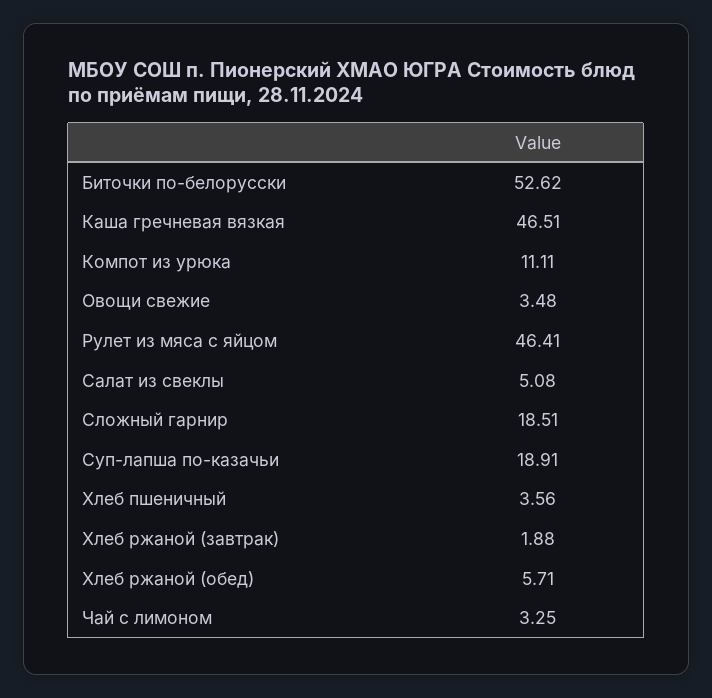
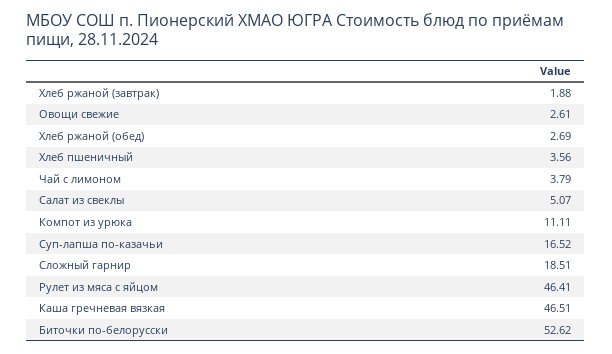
  {
    "Биточки по-белорусски": 52.62,
    "Каша гречневая вязкая": 46.51,
    "Компот из урюка": 11.11,
-   "Овощи свежие": 3.48,
+   "Овощи свежие": 2.61,
    "Рулет из мяса с яйцом": 46.41,
-   "Салат из свеклы": 5.08,
+   "Салат из свеклы": 5.07,
    "Сложный гарнир": 18.51,
-   "Суп-лапша по-казачьи": 18.91,
+   "Суп-лапша по-казачьи": 16.52,
    "Хлеб пшеничный": 3.56,
    "Хлеб ржаной (завтрак)": 1.88,
-   "Хлеб ржаной (обед)": 5.71,
+   "Хлеб ржаной (обед)": 2.69,
-   "Чай с лимоном": 3.25
+   "Чай с лимоном": 3.79
  }

